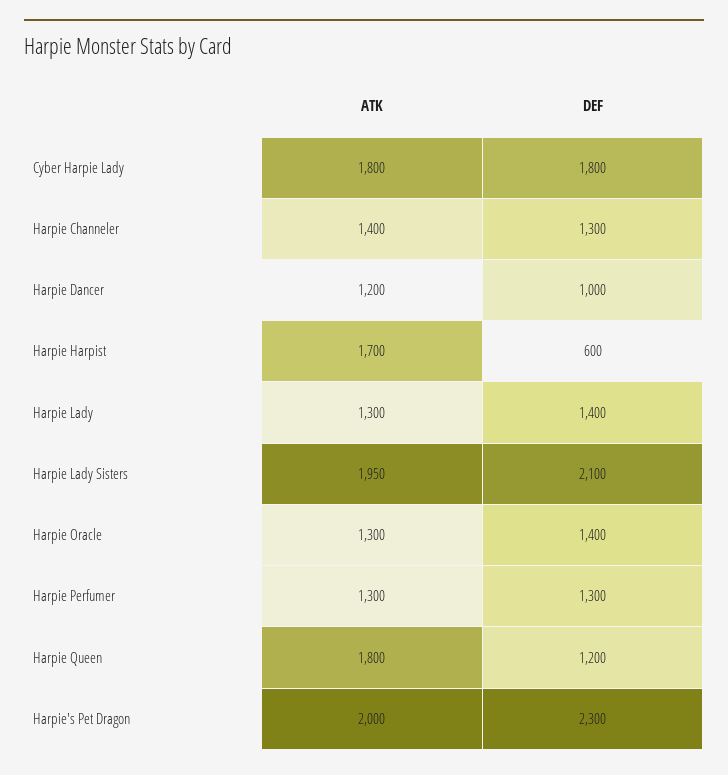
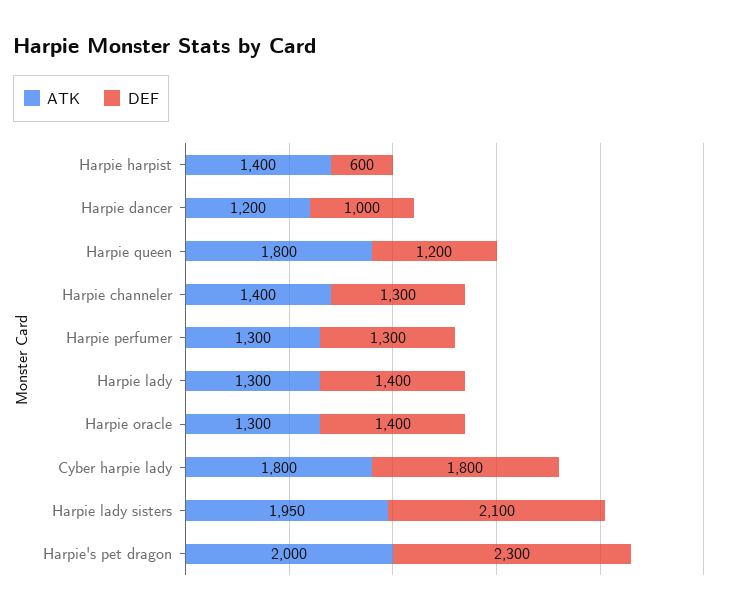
  {
    "ATK": {
      "Cyber Harpie Lady": 1800,
      "Harpie Channeler": 1400,
      "Harpie Dancer": 1200,
-     "Harpie Harpist": 1700,
+     "Harpie Harpist": 1400,
      "Harpie Lady": 1300,
      "Harpie Lady Sisters": 1950,
      "Harpie Oracle": 1300,
      "Harpie Perfumer": 1300,
      "Harpie Queen": 1800,
      "Harpie's Pet Dragon": 2000
    },
    "DEF": {
      "Cyber Harpie Lady": 1800,
      "Harpie Channeler": 1300,
      "Harpie Dancer": 1000,
      "Harpie Harpist": 600,
      "Harpie Lady": 1400,
      "Harpie Lady Sisters": 2100,
      "Harpie Oracle": 1400,
      "Harpie Perfumer": 1300,
      "Harpie Queen": 1200,
      "Harpie's Pet Dragon": 2300
    }
  }

